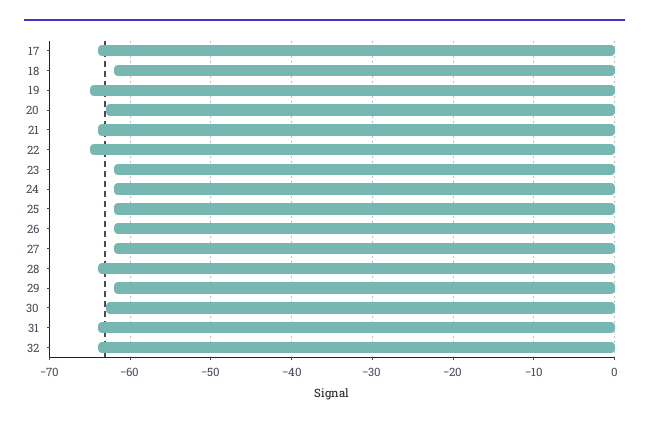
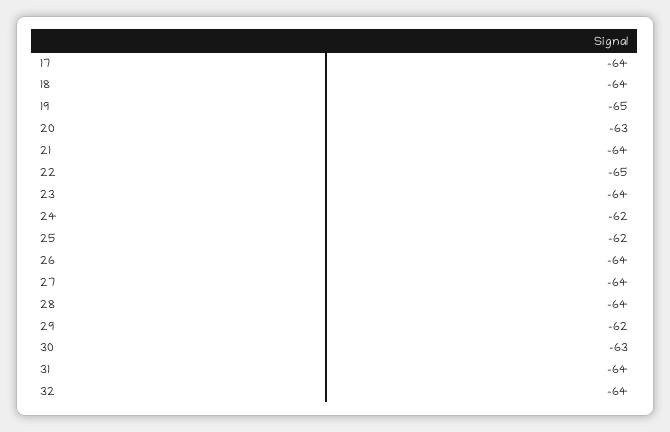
  {
    "17": -64,
-   "18": -62,
+   "18": -64,
    "19": -65,
    "20": -63,
    "21": -64,
    "22": -65,
-   "23": -62,
+   "23": -64,
    "24": -62,
    "25": -62,
-   "26": -62,
+   "26": -64,
-   "27": -62,
+   "27": -64,
    "28": -64,
    "29": -62,
    "30": -63,
    "31": -64,
    "32": -64
  }

